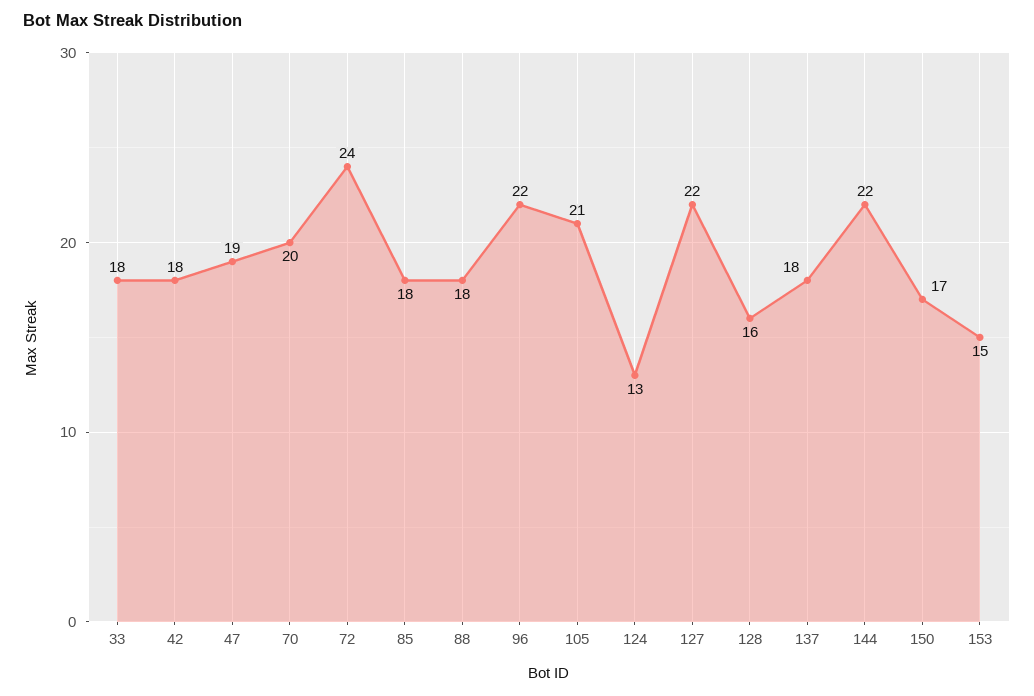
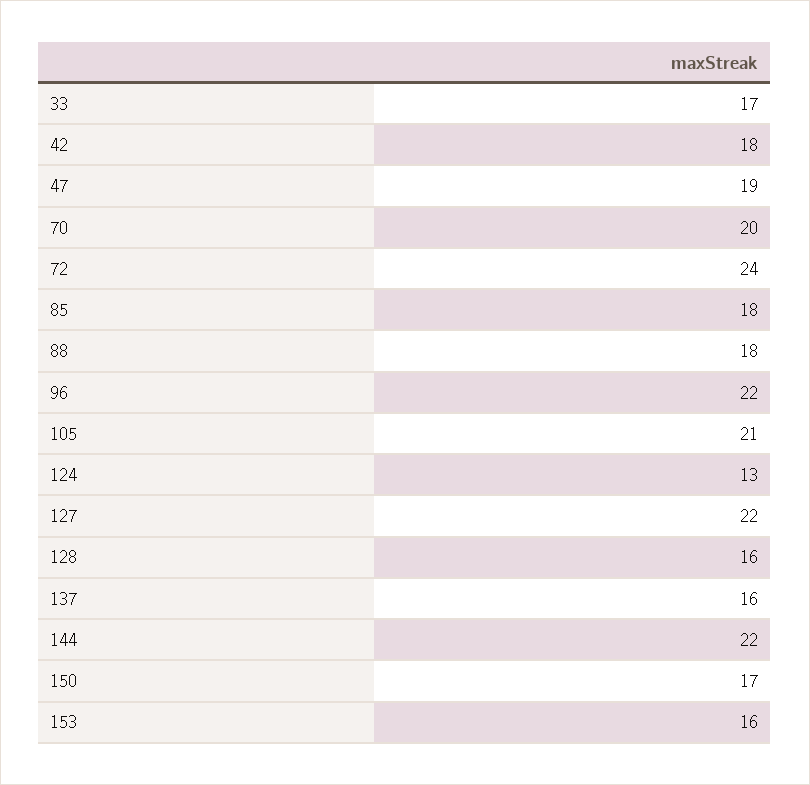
  {
-   "33": 18,
+   "33": 17,
    "42": 18,
    "47": 19,
    "70": 20,
    "72": 24,
    "85": 18,
    "88": 18,
    "96": 22,
    "105": 21,
    "124": 13,
    "127": 22,
    "128": 16,
-   "137": 18,
+   "137": 16,
    "144": 22,
    "150": 17,
-   "153": 15
+   "153": 16
  }

